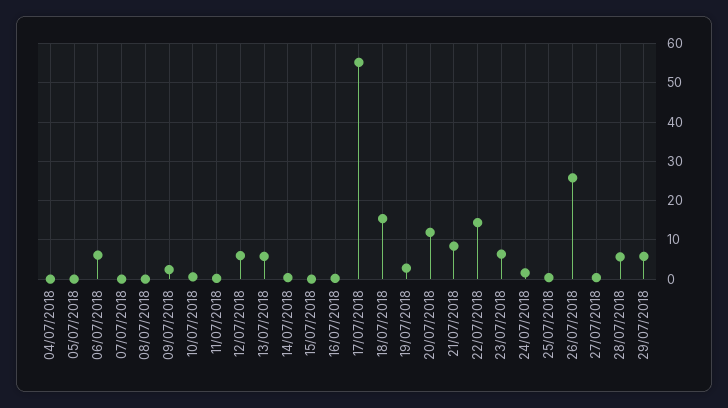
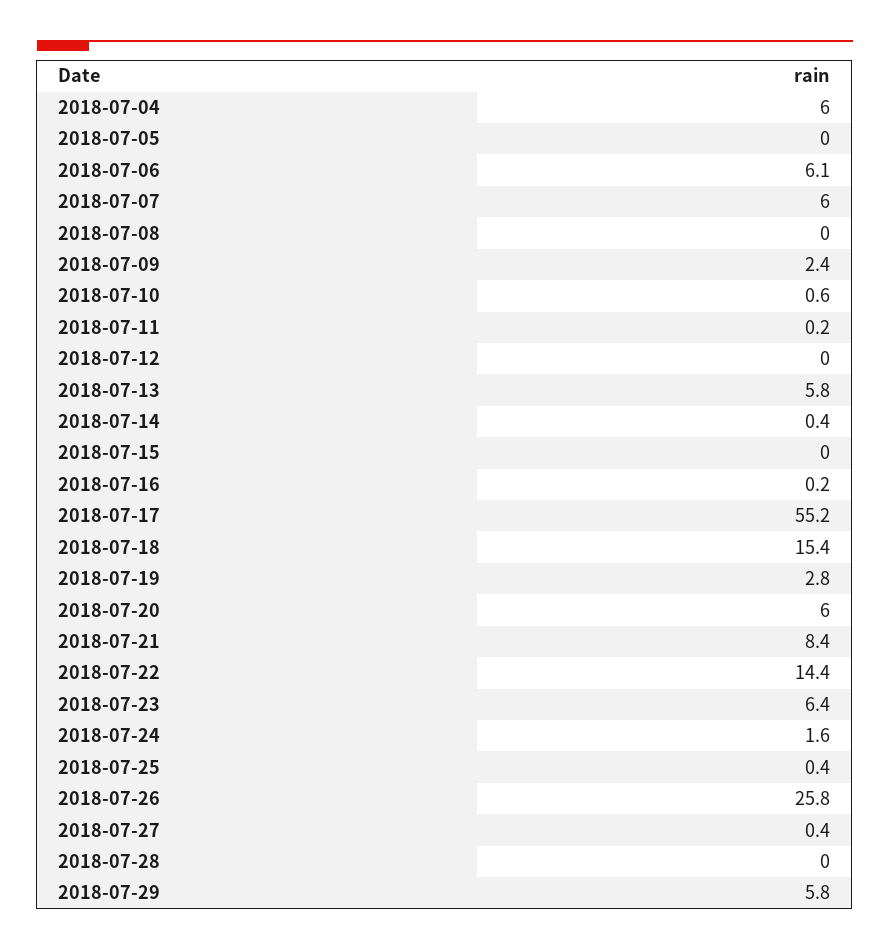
  {
-   "04/07/2018": 0,
+   "04/07/2018": 6,
    "05/07/2018": 0,
    "06/07/2018": 6.1,
-   "07/07/2018": 0,
+   "07/07/2018": 6,
    "08/07/2018": 0,
    "09/07/2018": 2.4,
    "10/07/2018": 0.6,
    "11/07/2018": 0.2,
-   "12/07/2018": 6,
+   "12/07/2018": 0,
    "13/07/2018": 5.8,
    "14/07/2018": 0.4,
    "15/07/2018": 0,
    "16/07/2018": 0.2,
    "17/07/2018": 55.2,
    "18/07/2018": 15.4,
    "19/07/2018": 2.8,
-   "20/07/2018": 12,
+   "20/07/2018": 6,
    "21/07/2018": 8.4,
    "22/07/2018": 14.4,
    "23/07/2018": 6.4,
    "24/07/2018": 1.6,
    "25/07/2018": 0.4,
    "26/07/2018": 25.8,
    "27/07/2018": 0.4,
-   "28/07/2018": 6,
+   "28/07/2018": 0,
    "29/07/2018": 5.8
  }

